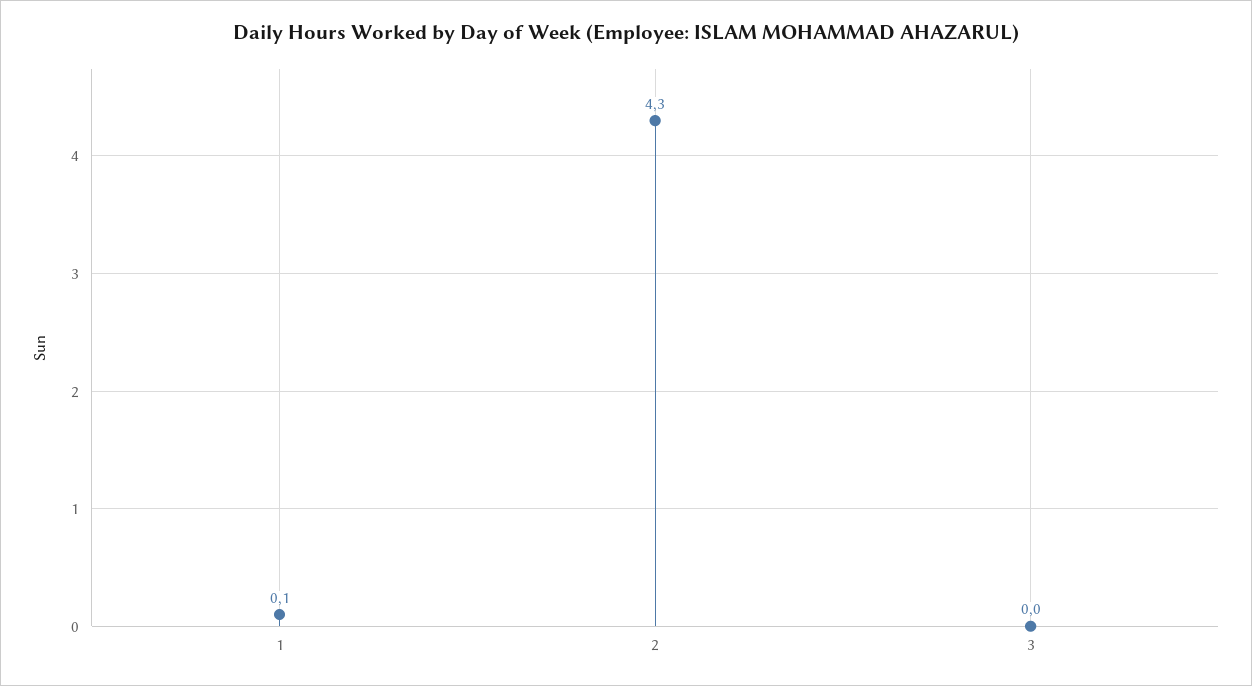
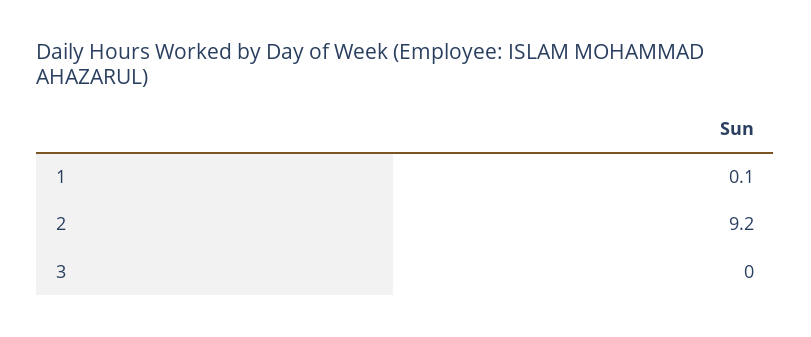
  {
    "1": 0.1,
-   "2": 4.3,
+   "2": 9.2,
    "3": 0
  }

